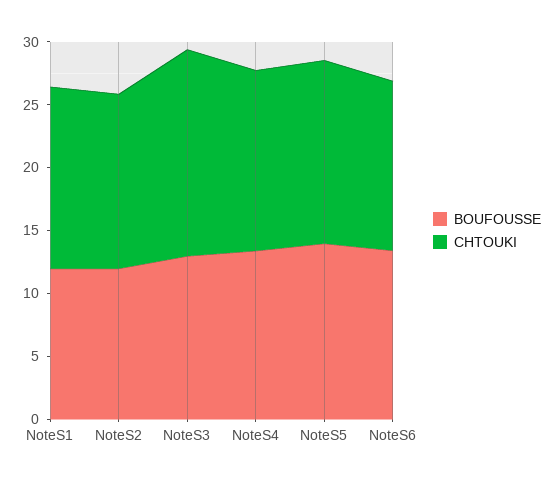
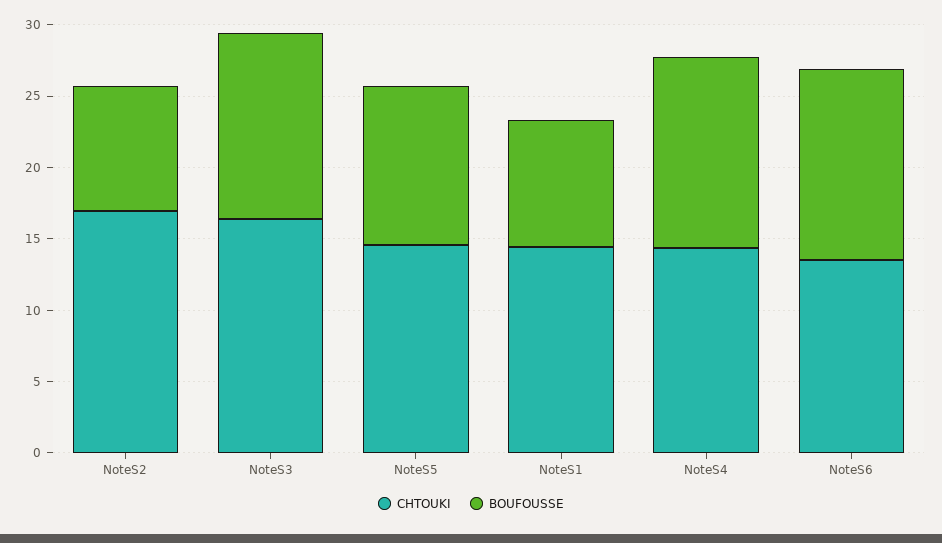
  {
    "BOUFOUSSE": {
-     "NoteS1": 12,
+     "NoteS1": 9,
-     "NoteS2": 12,
+     "NoteS2": 9,
      "NoteS3": 13,
      "NoteS4": 13,
-     "NoteS5": 14,
+     "NoteS5": 11,
      "NoteS6": 13
    },
    "CHTOUKI": {
      "NoteS1": 14,
-     "NoteS2": 14,
+     "NoteS2": 17,
      "NoteS3": 16,
      "NoteS4": 14,
      "NoteS5": 15,
      "NoteS6": 13
    }
  }

